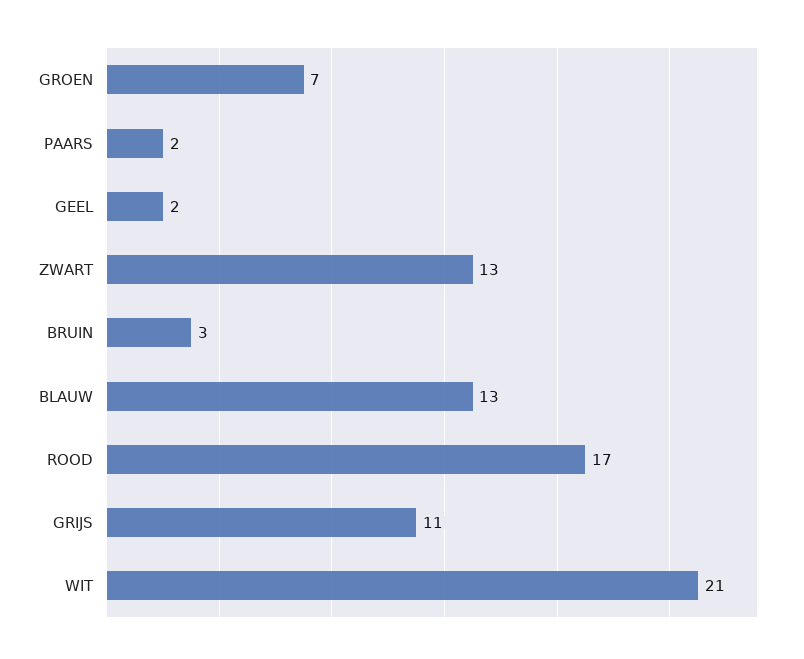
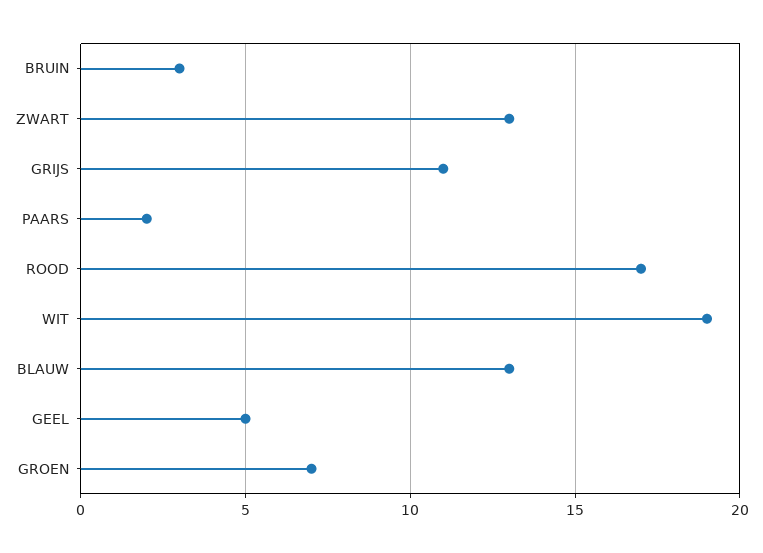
  {
    "GROEN": 7,
    "PAARS": 2,
-   "GEEL": 2,
+   "GEEL": 5,
    "ZWART": 13,
    "BRUIN": 3,
    "BLAUW": 13,
    "ROOD": 17,
    "GRIJS": 11,
-   "WIT": 21
+   "WIT": 19
  }

